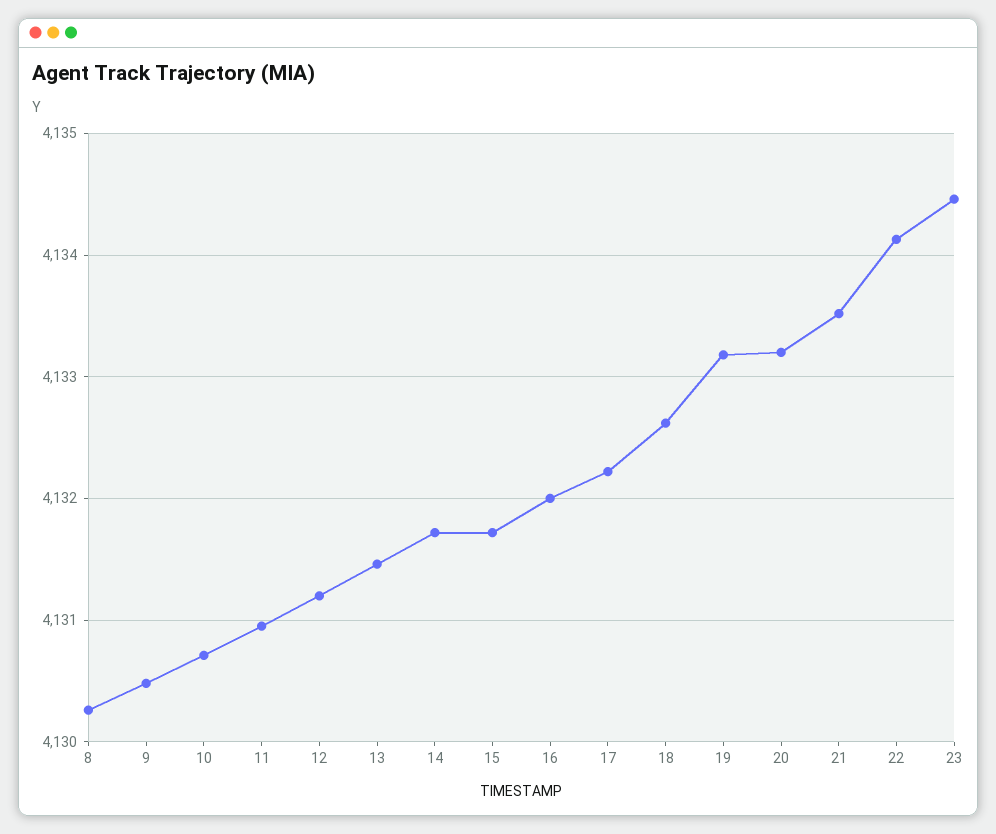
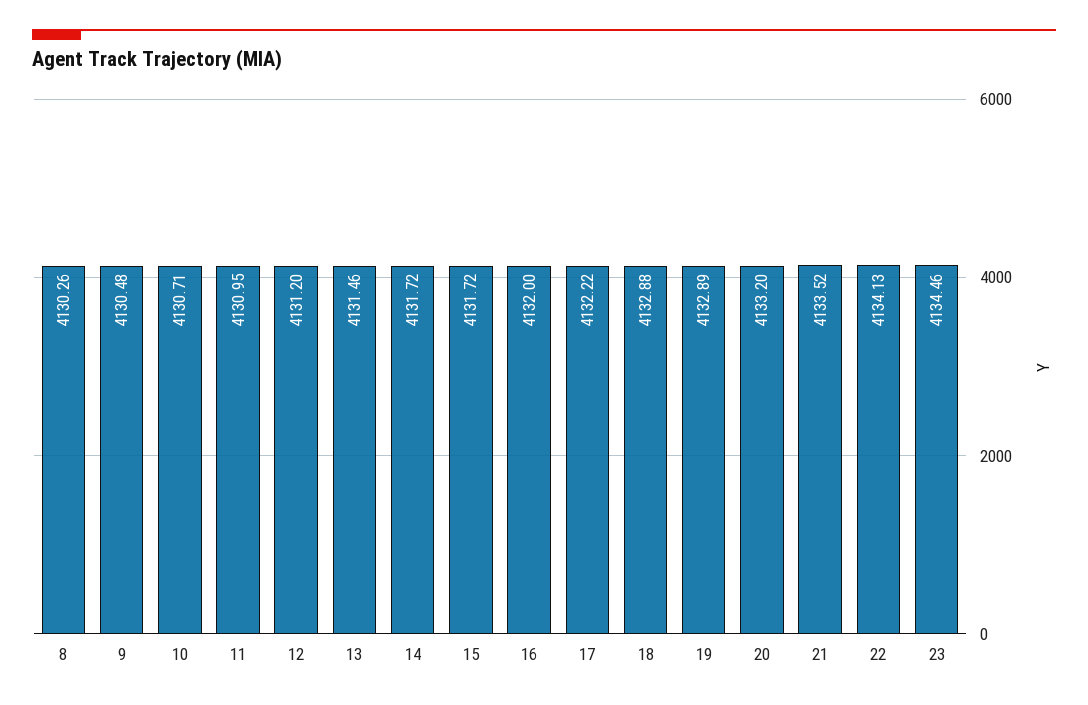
  {
    "8": 4130.26,
    "9": 4130.48,
    "10": 4130.71,
    "11": 4130.95,
    "12": 4131.2,
    "13": 4131.46,
    "14": 4131.72,
    "15": 4131.72,
    "16": 4132,
    "17": 4132.22,
-   "18": 4132.6,
+   "18": 4132.88,
-   "19": 4133.2,
+   "19": 4132.89,
    "20": 4133.2,
    "21": 4133.52,
    "22": 4134.13,
    "23": 4134.46
  }

